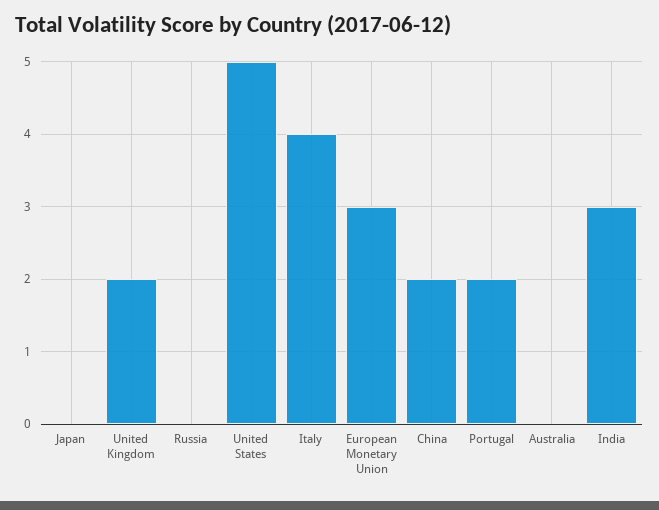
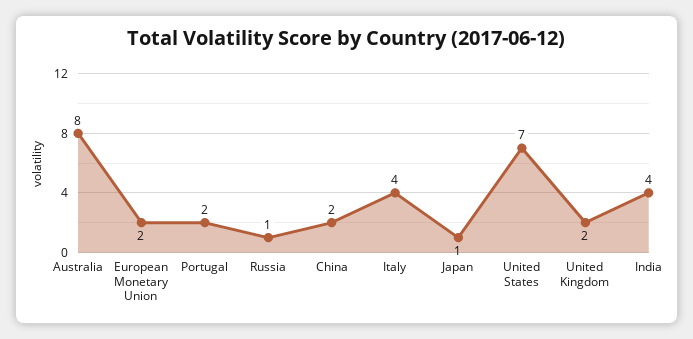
  {
-   "Japan": 0,
+   "Japan": 1,
    "United Kingdom": 2,
-   "Russia": 0,
+   "Russia": 1,
-   "United States": 5,
+   "United States": 7,
    "Italy": 4,
-   "European Monetary Union": 3,
+   "European Monetary Union": 2,
    "China": 2,
    "Portugal": 2,
-   "Australia": 0,
+   "Australia": 8,
-   "India": 3
+   "India": 4
  }

